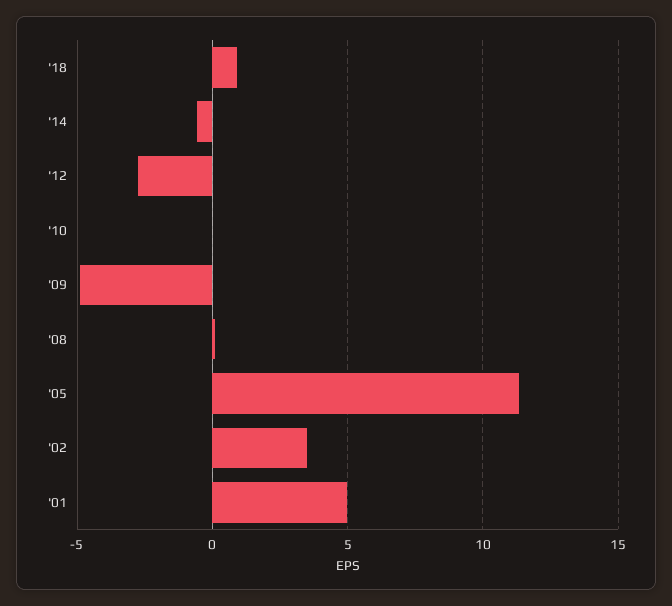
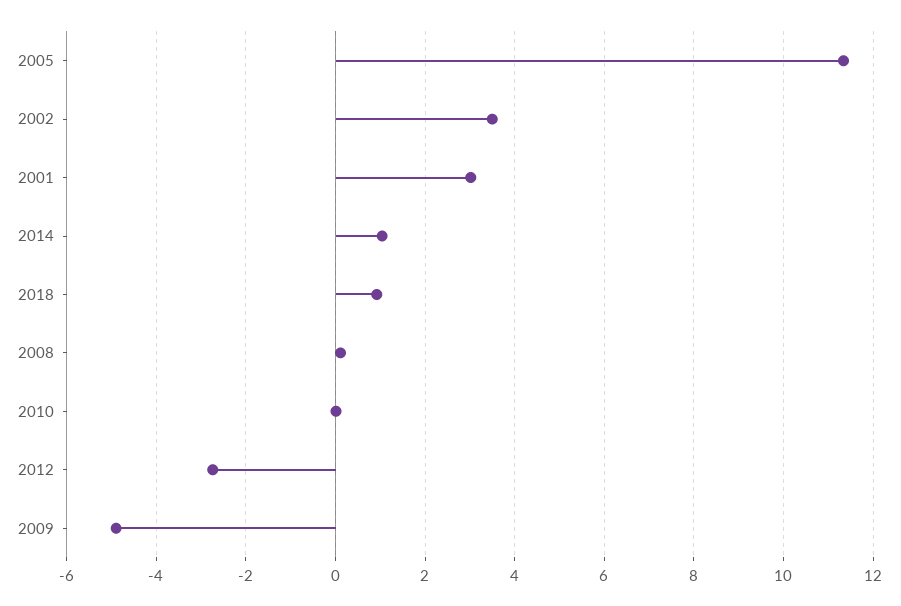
  {
    "'18": 1,
-   "'14": -0.5,
+   "'14": 1,
    "'12": -2.8,
    "'10": 0,
    "'09": -5,
    "'08": 0.2,
    "'05": 11.4,
    "'02": 3.6,
-   "'01": 5
+   "'01": 3
  }

